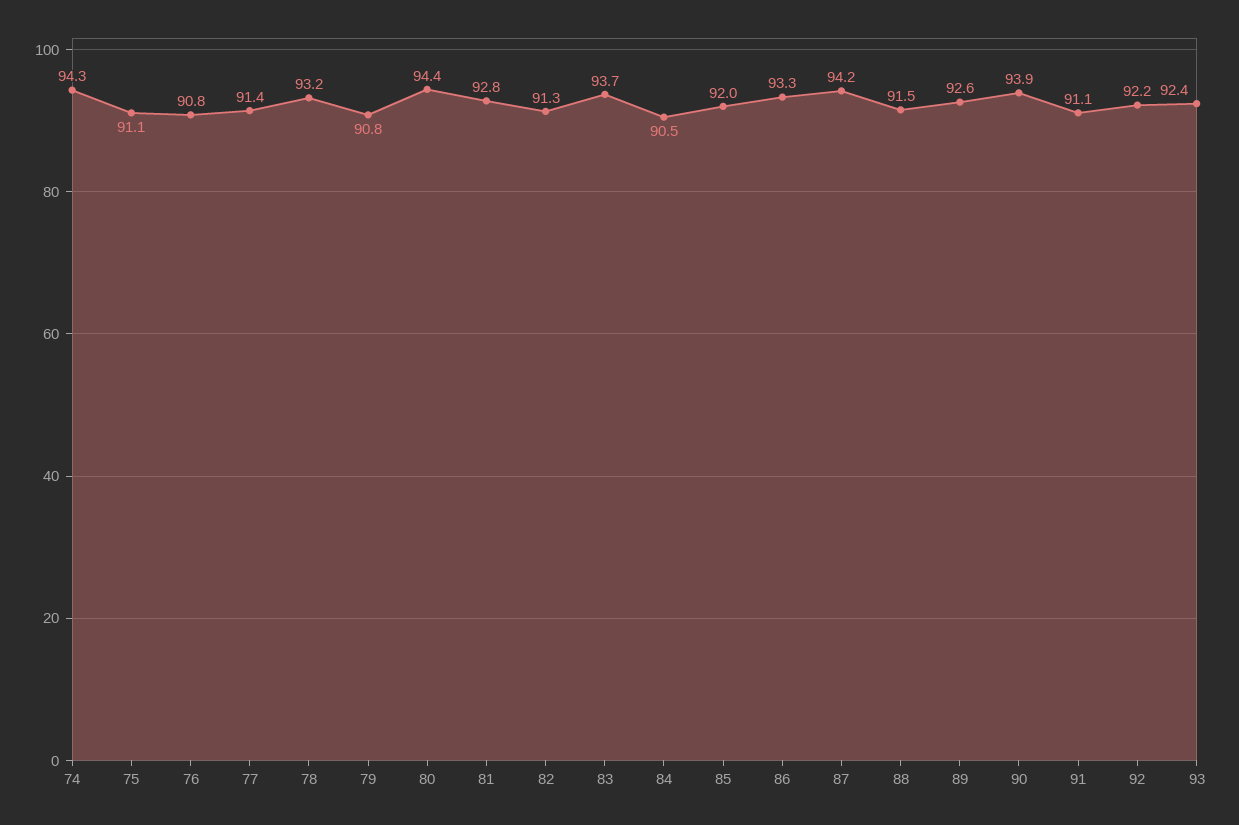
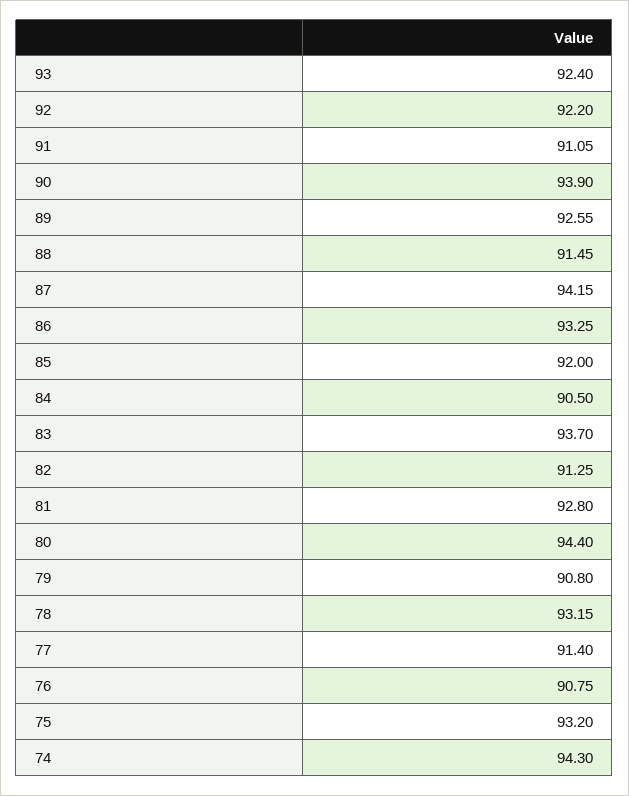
  {
    "74": 94.3,
-   "75": 91.1,
+   "75": 93.2,
    "76": 90.75,
    "77": 91.4,
    "78": 93.15,
    "79": 90.8,
    "80": 94.4,
    "81": 92.8,
    "82": 91.25,
    "83": 93.7,
    "84": 90.5,
    "85": 92,
    "86": 93.25,
    "87": 94.15,
    "88": 91.45,
    "89": 92.55,
    "90": 93.9,
    "91": 91.05,
    "92": 92.2,
    "93": 92.4
  }

